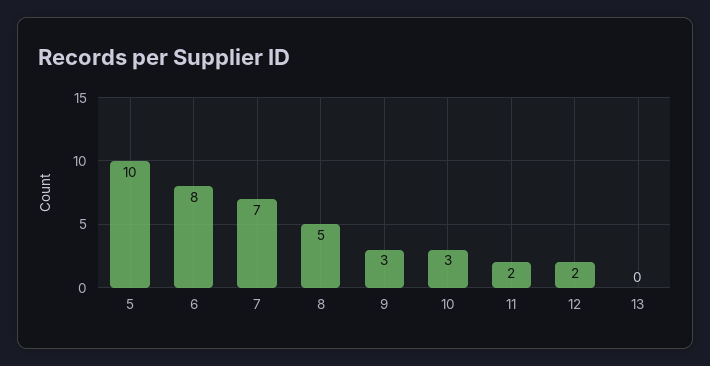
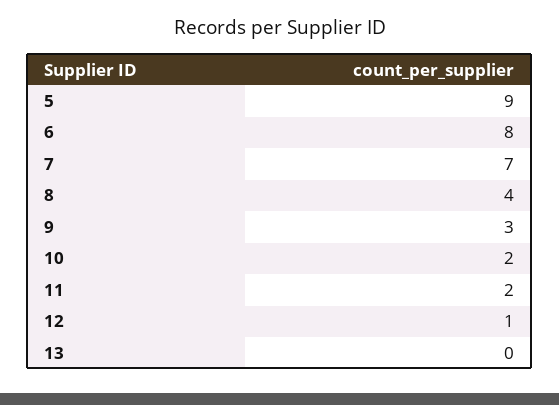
  {
-   "5": 10,
+   "5": 9,
    "6": 8,
    "7": 7,
-   "8": 5,
+   "8": 4,
    "9": 3,
-   "10": 3,
+   "10": 2,
    "11": 2,
-   "12": 2,
+   "12": 1,
    "13": 0
  }

